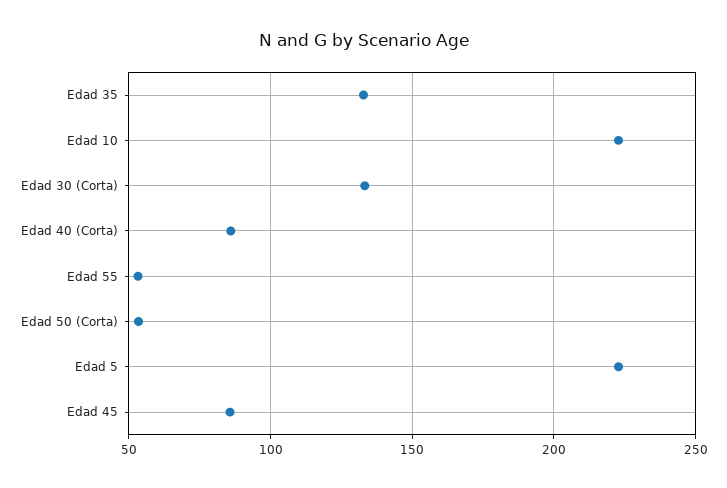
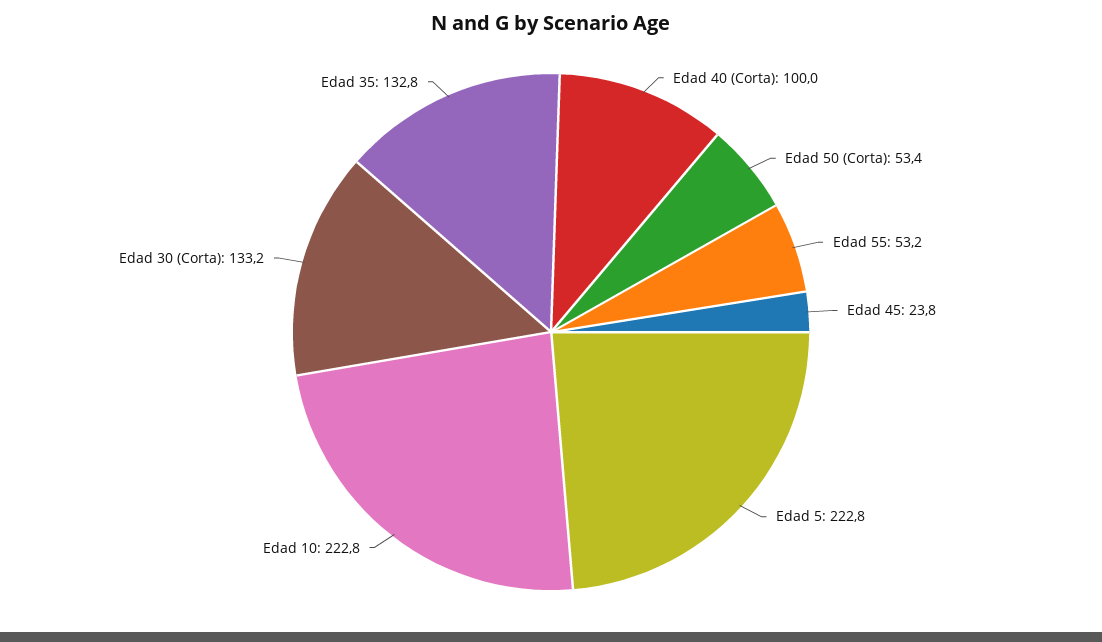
  {
    "Edad 35": 132.8,
    "Edad 10": 222.8,
    "Edad 30 (Corta)": 133.2,
-   "Edad 40 (Corta)": 85,
+   "Edad 40 (Corta)": 100,
    "Edad 55": 53.2,
    "Edad 50 (Corta)": 53.4,
    "Edad 5": 222.8,
-   "Edad 45": 85
+   "Edad 45": 23.8
  }

